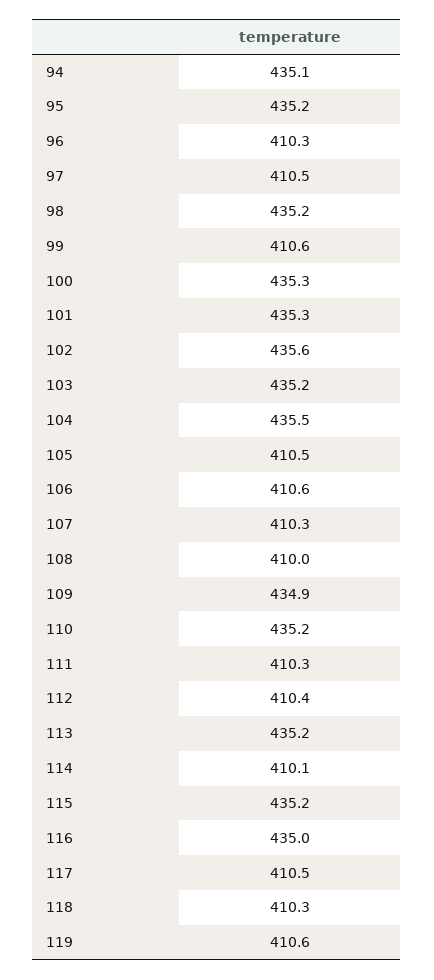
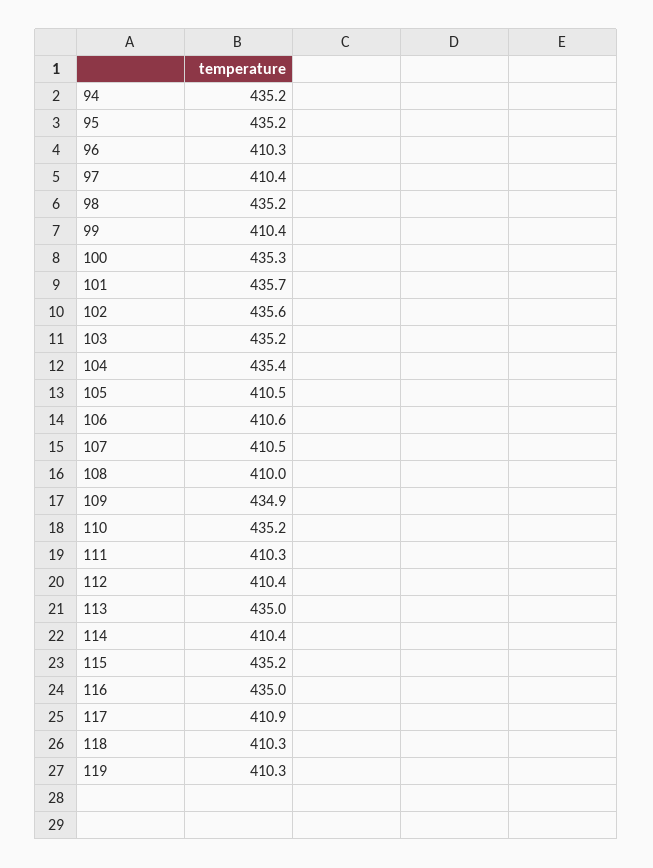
  {
-   "94": 435.1,
+   "94": 435.2,
    "95": 435.2,
    "96": 410.3,
-   "97": 410.5,
+   "97": 410.4,
    "98": 435.2,
-   "99": 410.6,
+   "99": 410.4,
    "100": 435.3,
-   "101": 435.3,
+   "101": 435.7,
    "102": 435.6,
    "103": 435.2,
-   "104": 435.5,
+   "104": 435.4,
    "105": 410.5,
    "106": 410.6,
-   "107": 410.3,
+   "107": 410.5,
    "108": 410,
    "109": 434.9,
    "110": 435.2,
    "111": 410.3,
    "112": 410.4,
-   "113": 435.2,
+   "113": 435,
-   "114": 410.1,
+   "114": 410.4,
    "115": 435.2,
    "116": 435,
-   "117": 410.5,
+   "117": 410.9,
    "118": 410.3,
-   "119": 410.6
+   "119": 410.3
  }

